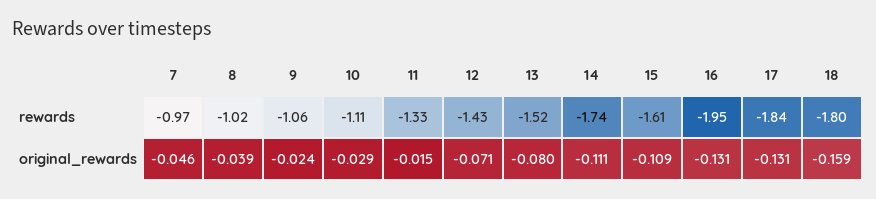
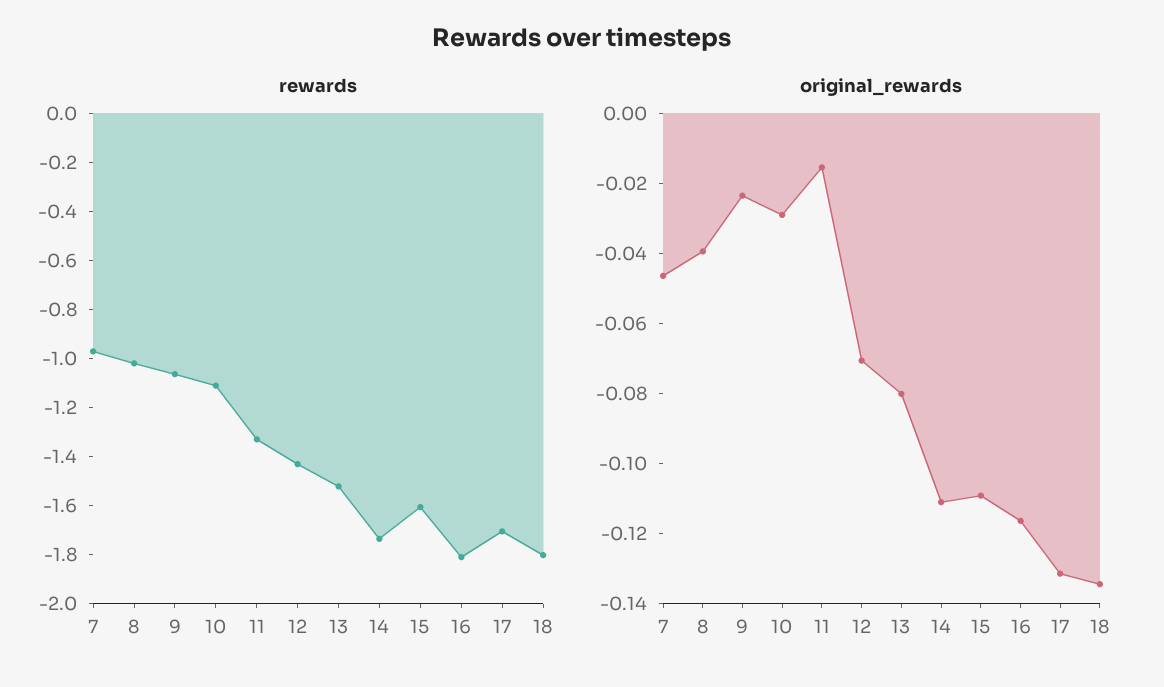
  {
    "rewards": {
      "7": -0.97,
      "8": -1.02,
      "9": -1.06,
      "10": -1.11,
      "11": -1.33,
      "12": -1.43,
      "13": -1.52,
      "14": -1.74,
      "15": -1.61,
-     "16": -1.95,
+     "16": -1.8,
-     "17": -1.84,
+     "17": -1.7,
      "18": -1.8
    },
    "original_rewards": {
      "7": -0.046,
      "8": -0.039,
      "9": -0.024,
      "10": -0.029,
      "11": -0.015,
      "12": -0.071,
      "13": -0.08,
      "14": -0.111,
      "15": -0.109,
-     "16": -0.131,
+     "16": -0.115,
      "17": -0.131,
-     "18": -0.159
+     "18": -0.135
    }
  }

